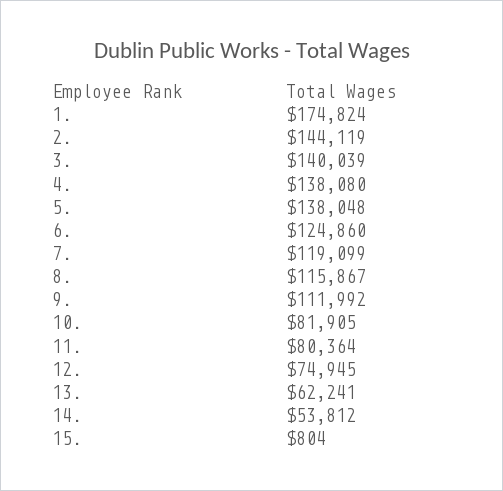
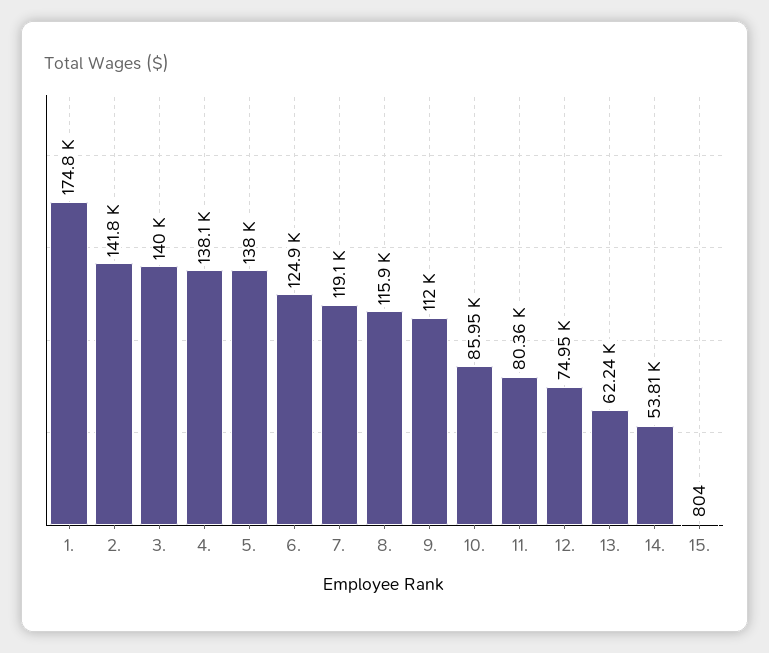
  {
    "1.": 174824,
-   "2.": 144119,
+   "2.": 141800,
    "3.": 140039,
    "4.": 138080,
    "5.": 138048,
    "6.": 124860,
    "7.": 119099,
    "8.": 115867,
    "9.": 111992,
-   "10.": 81905,
+   "10.": 85950,
    "11.": 80364,
    "12.": 74945,
    "13.": 62241,
    "14.": 53812,
    "15.": 804
  }

